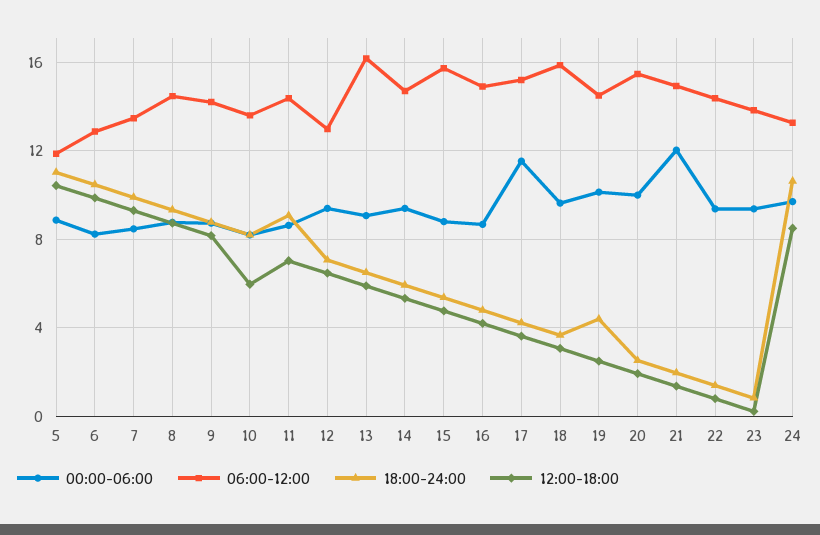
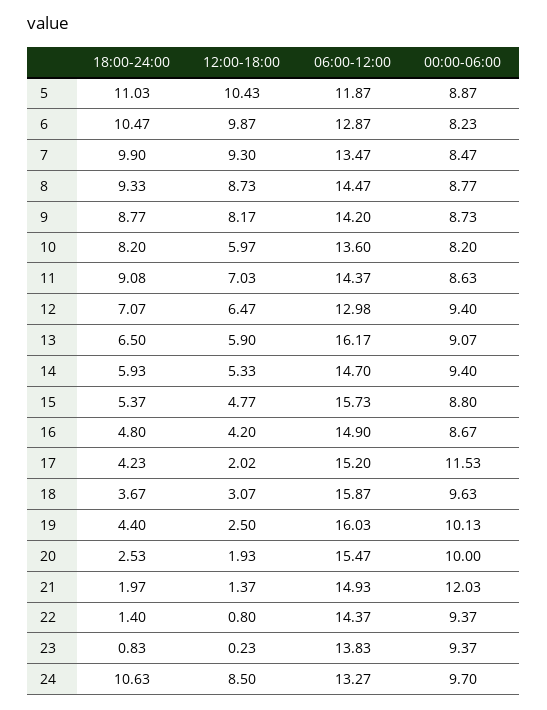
  {
    "00:00-06:00": {
      "5": 8.87,
      "6": 8.23,
      "7": 8.47,
      "8": 8.77,
      "9": 8.73,
      "10": 8.2,
      "11": 8.63,
      "12": 9.4,
      "13": 9.07,
      "14": 9.4,
      "15": 8.8,
      "16": 8.67,
      "17": 11.53,
      "18": 9.63,
      "19": 10.13,
      "20": 10,
      "21": 12.03,
      "22": 9.37,
      "23": 9.37,
      "24": 9.7
    },
    "06:00-12:00": {
      "5": 11.87,
      "6": 12.87,
      "7": 13.47,
      "8": 14.47,
      "9": 14.2,
      "10": 13.6,
      "11": 14.37,
      "12": 12.98,
      "13": 16.17,
      "14": 14.7,
      "15": 15.73,
      "16": 14.9,
      "17": 15.2,
      "18": 15.87,
-     "19": 14.5,
+     "19": 16.03,
      "20": 15.47,
      "21": 14.93,
      "22": 14.37,
      "23": 13.83,
      "24": 13.27
    },
    "18:00-24:00": {
      "5": 11.03,
      "6": 10.47,
      "7": 9.9,
      "8": 9.33,
      "9": 8.77,
      "10": 8.2,
      "11": 9.08,
      "12": 7.07,
      "13": 6.5,
      "14": 5.93,
      "15": 5.37,
      "16": 4.8,
      "17": 4.23,
      "18": 3.67,
      "19": 4.4,
      "20": 2.53,
      "21": 1.97,
      "22": 1.4,
      "23": 0.83,
      "24": 10.63
    },
    "12:00-18:00": {
      "5": 10.43,
      "6": 9.87,
      "7": 9.3,
      "8": 8.73,
      "9": 8.17,
      "10": 5.97,
      "11": 7.03,
      "12": 6.47,
      "13": 5.9,
      "14": 5.33,
      "15": 4.77,
      "16": 4.2,
-     "17": 3.5,
+     "17": 2.02,
      "18": 3.07,
      "19": 2.5,
      "20": 1.93,
      "21": 1.37,
      "22": 0.8,
      "23": 0.23,
      "24": 8.5
    }
  }

